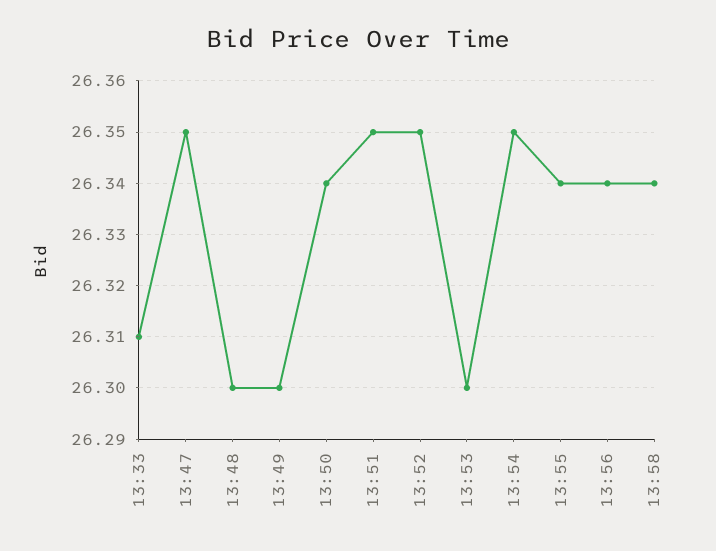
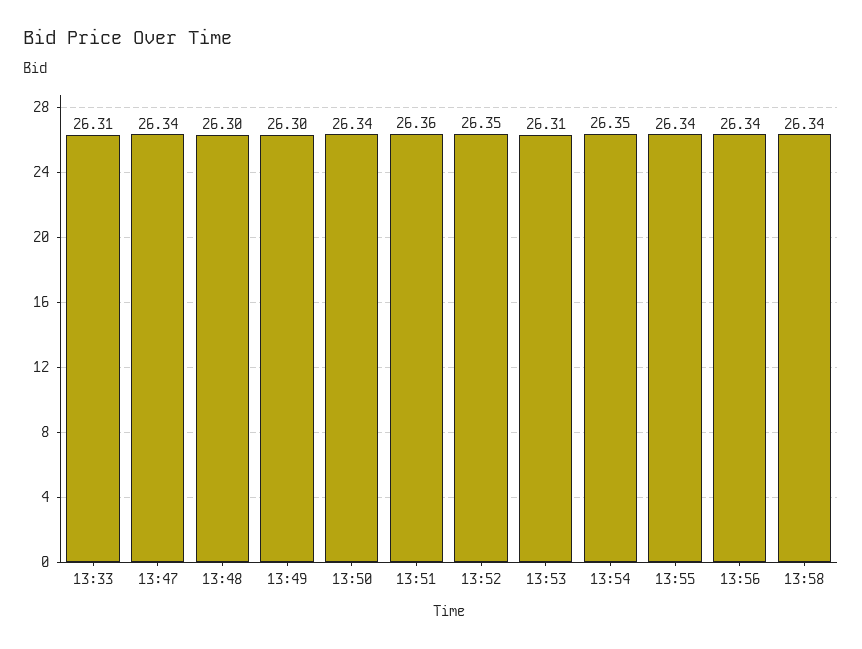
  {
    "13:33": 26.31,
-   "13:47": 26.35,
+   "13:47": 26.34,
    "13:48": 26.3,
    "13:49": 26.3,
    "13:50": 26.34,
-   "13:51": 26.35,
+   "13:51": 26.36,
    "13:52": 26.35,
-   "13:53": 26.3,
+   "13:53": 26.31,
    "13:54": 26.35,
    "13:55": 26.34,
    "13:56": 26.34,
    "13:58": 26.34
  }

